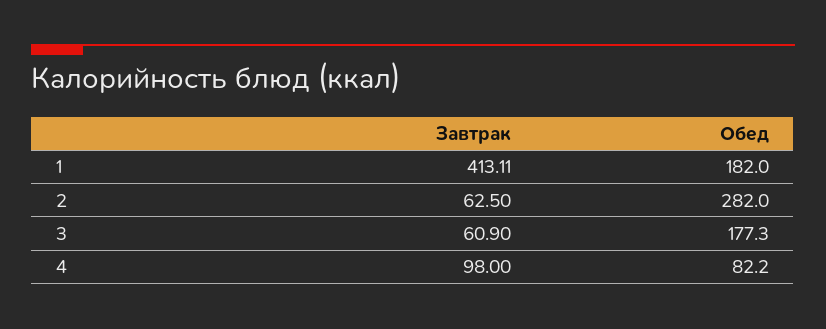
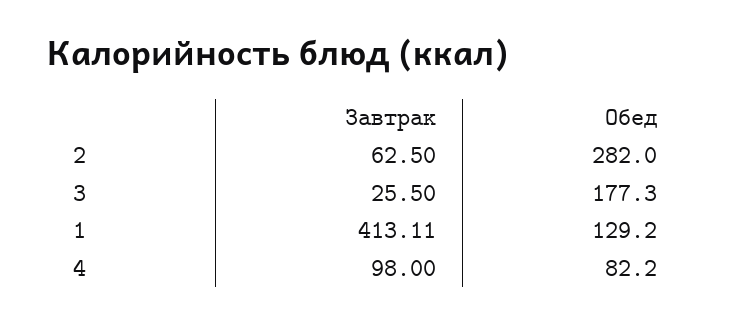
  {
    "Завтрак": {
      "1": 413.11,
      "2": 62.5,
-     "3": 60.9,
+     "3": 25.5,
      "4": 98
    },
    "Обед": {
-     "1": 182,
+     "1": 129.2,
      "2": 282,
      "3": 177.3,
      "4": 82.2
    }
  }

